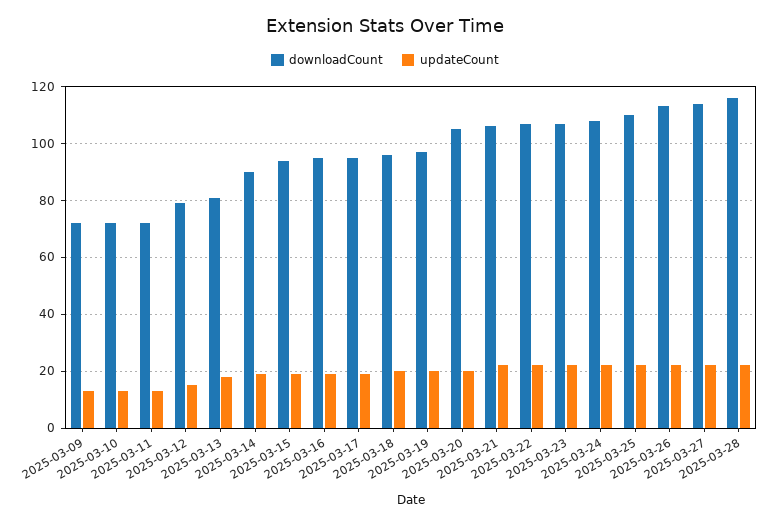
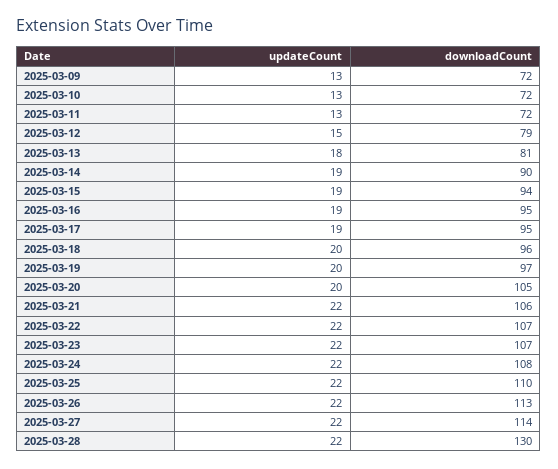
  {
    "downloadCount": {
      "2025-03-09": 72,
      "2025-03-10": 72,
      "2025-03-11": 72,
      "2025-03-12": 79,
      "2025-03-13": 81,
      "2025-03-14": 90,
      "2025-03-15": 94,
      "2025-03-16": 95,
      "2025-03-17": 95,
      "2025-03-18": 96,
      "2025-03-19": 97,
      "2025-03-20": 105,
      "2025-03-21": 106,
      "2025-03-22": 107,
      "2025-03-23": 107,
      "2025-03-24": 108,
      "2025-03-25": 110,
      "2025-03-26": 113,
      "2025-03-27": 114,
-     "2025-03-28": 115
+     "2025-03-28": 130
    },
    "updateCount": {
      "2025-03-09": 13,
      "2025-03-10": 13,
      "2025-03-11": 13,
      "2025-03-12": 15,
      "2025-03-13": 18,
      "2025-03-14": 19,
      "2025-03-15": 19,
      "2025-03-16": 19,
      "2025-03-17": 19,
      "2025-03-18": 20,
      "2025-03-19": 20,
      "2025-03-20": 20,
      "2025-03-21": 22,
      "2025-03-22": 22,
      "2025-03-23": 22,
      "2025-03-24": 22,
      "2025-03-25": 22,
      "2025-03-26": 22,
      "2025-03-27": 22,
      "2025-03-28": 22
    }
  }

